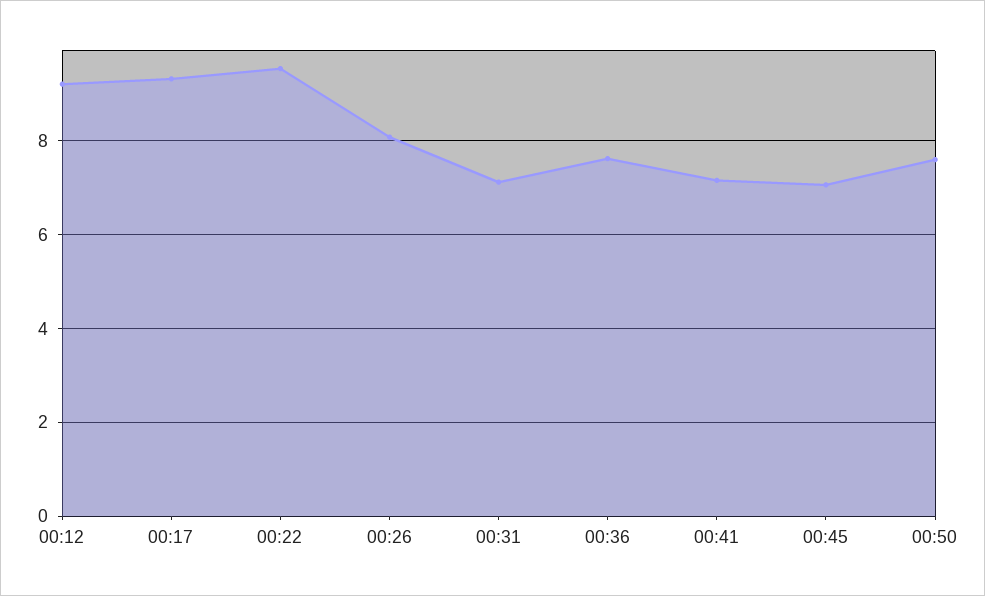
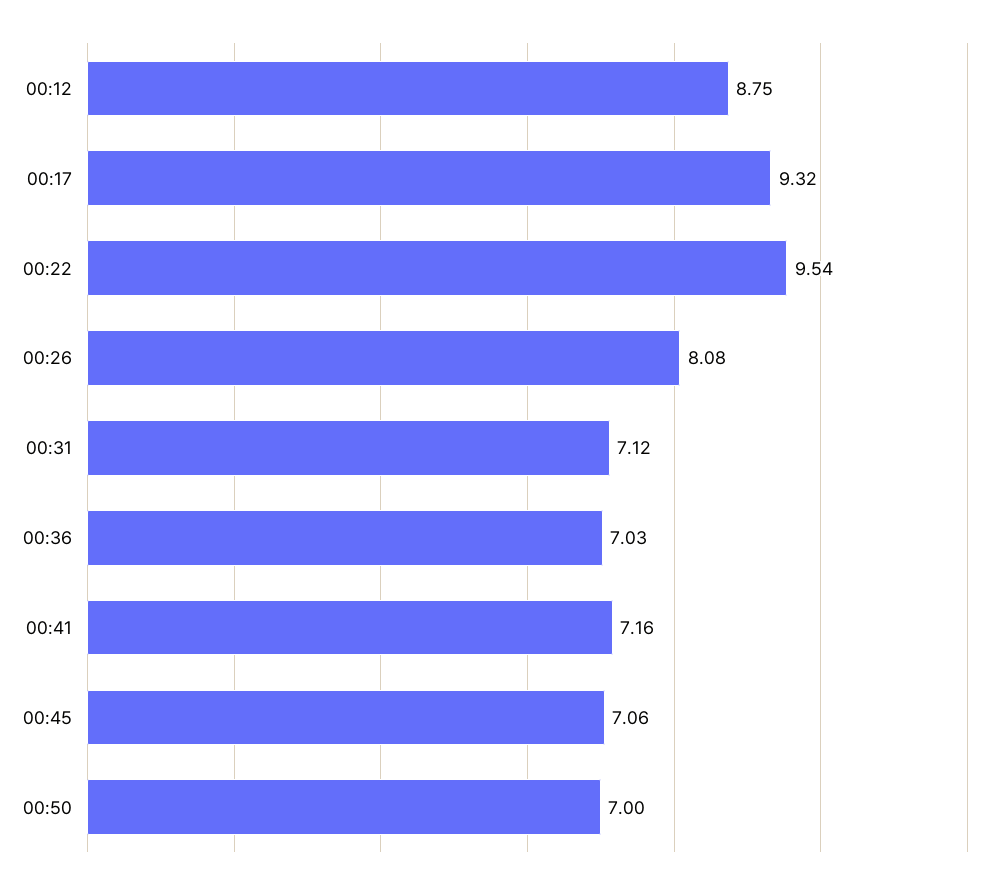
  {
-   "00:12": 9.2,
+   "00:12": 8.75,
    "00:17": 9.32,
    "00:22": 9.54,
    "00:26": 8.08,
    "00:31": 7.12,
-   "00:36": 7.6,
+   "00:36": 7.03,
    "00:41": 7.16,
    "00:45": 7.06,
-   "00:50": 7.6
+   "00:50": 7
  }

